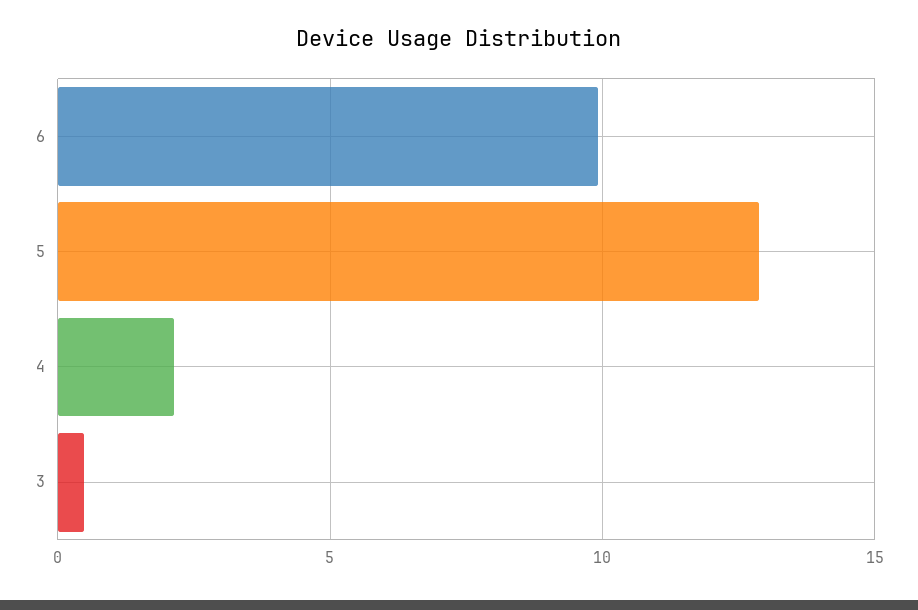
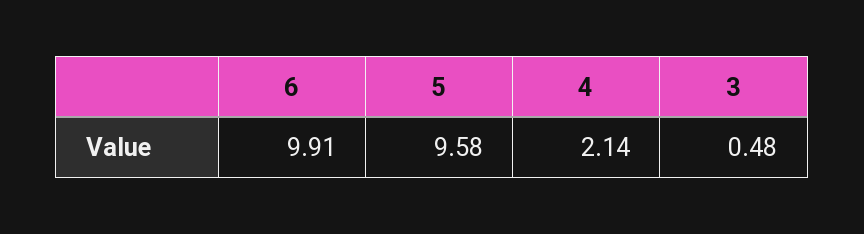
  {
    "6": 9.91,
-   "5": 13,
+   "5": 9.58,
    "4": 2.14,
    "3": 0.48
  }

